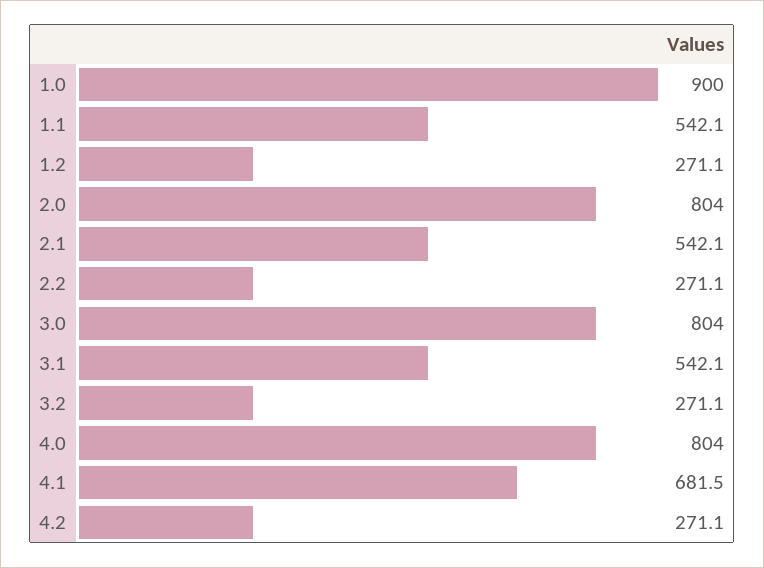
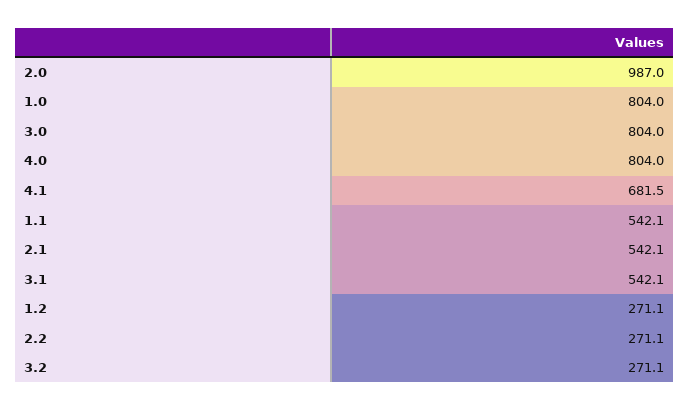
  {
-   "1.0": 900,
+   "1.0": 804,
    "1.1": 542.1,
    "1.2": 271.1,
-   "2.0": 804,
+   "2.0": 987,
    "2.1": 542.1,
    "2.2": 271.1,
    "3.0": 804,
    "3.1": 542.1,
    "3.2": 271.1,
    "4.0": 804,
-   "4.1": 681.5,
+   "4.1": 681.5
-   "4.2": 271.1
  }

